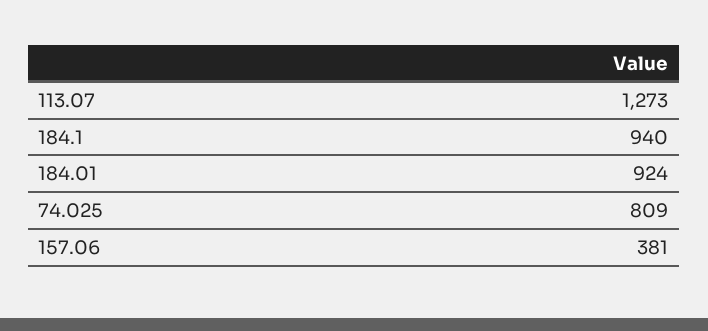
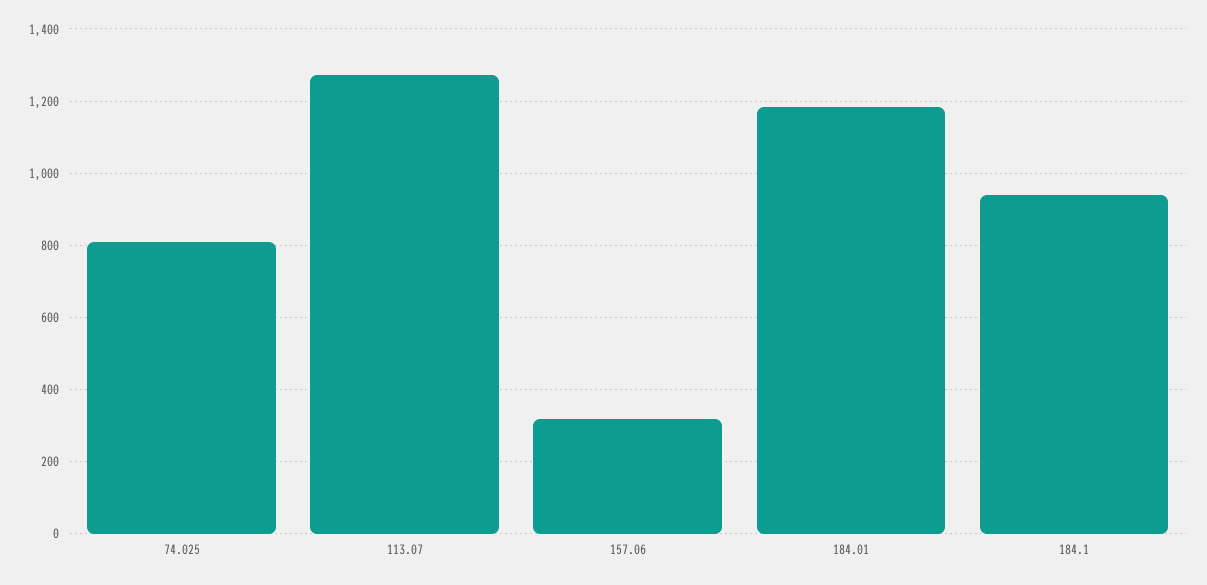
  {
    "113.07": 1273,
    "184.1": 940,
-   "184.01": 924,
+   "184.01": 1180,
    "74.025": 809,
-   "157.06": 381
+   "157.06": 320
  }

